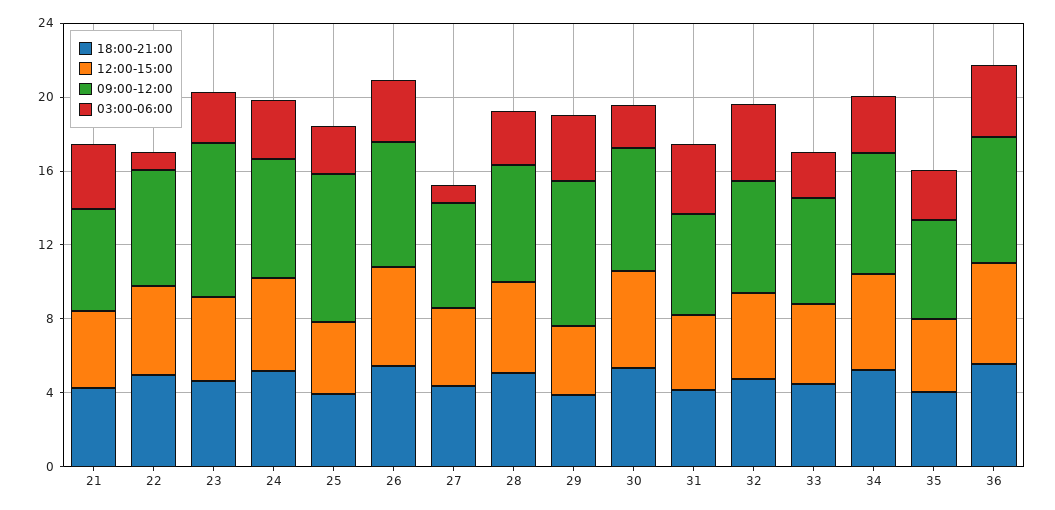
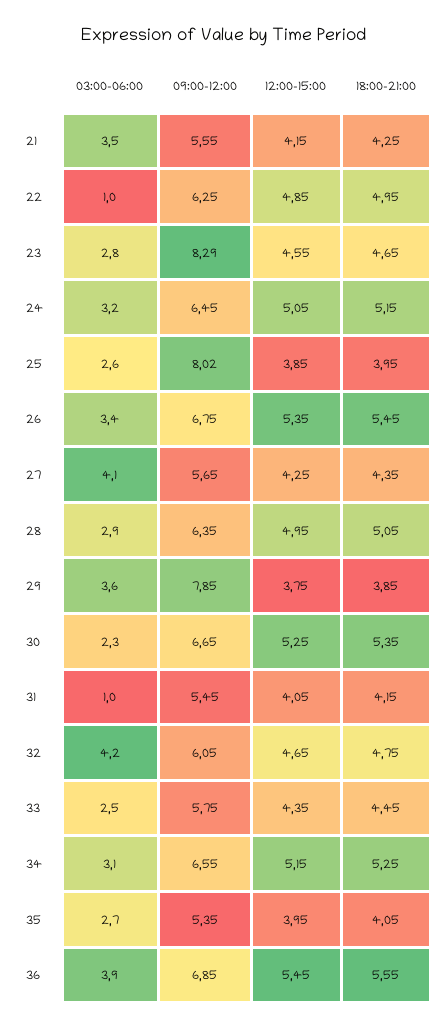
  {
    "18:00-21:00": {
      "21": 4.25,
      "22": 4.95,
      "23": 4.65,
      "24": 5.15,
      "25": 3.95,
      "26": 5.45,
      "27": 4.35,
      "28": 5.05,
      "29": 3.85,
      "30": 5.35,
      "31": 4.15,
      "32": 4.75,
      "33": 4.45,
      "34": 5.25,
      "35": 4.05,
      "36": 5.55
    },
    "12:00-15:00": {
      "21": 4.15,
      "22": 4.85,
      "23": 4.55,
      "24": 5.05,
      "25": 3.85,
      "26": 5.35,
      "27": 4.25,
      "28": 4.95,
      "29": 3.75,
      "30": 5.25,
      "31": 4.05,
      "32": 4.65,
      "33": 4.35,
      "34": 5.15,
      "35": 3.95,
      "36": 5.45
    },
    "09:00-12:00": {
      "21": 5.55,
      "22": 6.25,
      "23": 8.29,
      "24": 6.45,
      "25": 8.02,
      "26": 6.75,
      "27": 5.65,
      "28": 6.35,
      "29": 7.85,
      "30": 6.65,
      "31": 5.45,
      "32": 6.05,
      "33": 5.75,
      "34": 6.55,
      "35": 5.35,
      "36": 6.85
    },
    "03:00-06:00": {
      "21": 3.5,
      "22": 1,
      "23": 2.8,
      "24": 3.2,
      "25": 2.6,
      "26": 3.4,
-     "27": 1,
+     "27": 4.1,
      "28": 2.9,
      "29": 3.6,
      "30": 2.3,
-     "31": 4,
+     "31": 1,
      "32": 4.2,
      "33": 2.5,
      "34": 3.1,
      "35": 2.7,
      "36": 3.9
    }
  }

